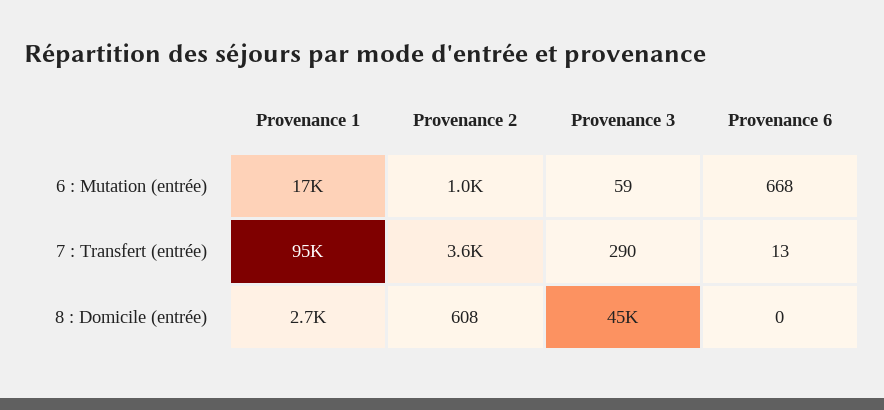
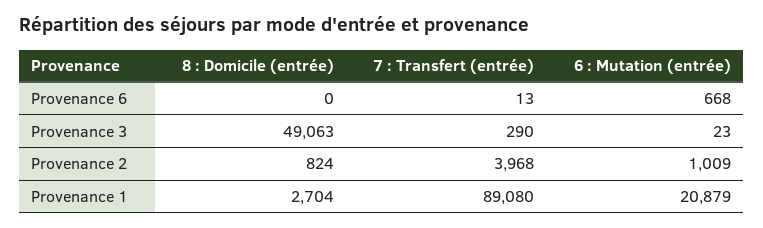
  {
    "Provenance 1": {
-     "6 : Mutation (entrée)": 17000,
+     "6 : Mutation (entrée)": 20879,
-     "7 : Transfert (entrée)": 95000,
+     "7 : Transfert (entrée)": 89080,
      "8 : Domicile (entrée)": 2704
    },
    "Provenance 2": {
      "6 : Mutation (entrée)": 1009,
-     "7 : Transfert (entrée)": 3600,
+     "7 : Transfert (entrée)": 3968,
-     "8 : Domicile (entrée)": 608
+     "8 : Domicile (entrée)": 824
    },
    "Provenance 3": {
-     "6 : Mutation (entrée)": 59,
+     "6 : Mutation (entrée)": 23,
      "7 : Transfert (entrée)": 290,
-     "8 : Domicile (entrée)": 45000
+     "8 : Domicile (entrée)": 49063
    },
    "Provenance 6": {
      "6 : Mutation (entrée)": 668,
      "7 : Transfert (entrée)": 13,
      "8 : Domicile (entrée)": 0
    }
  }

